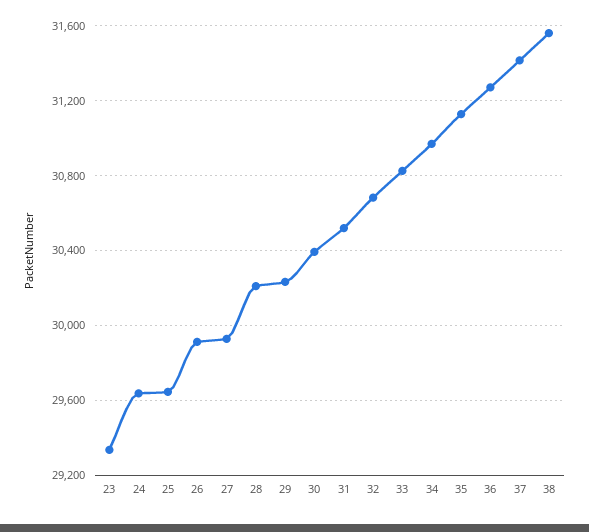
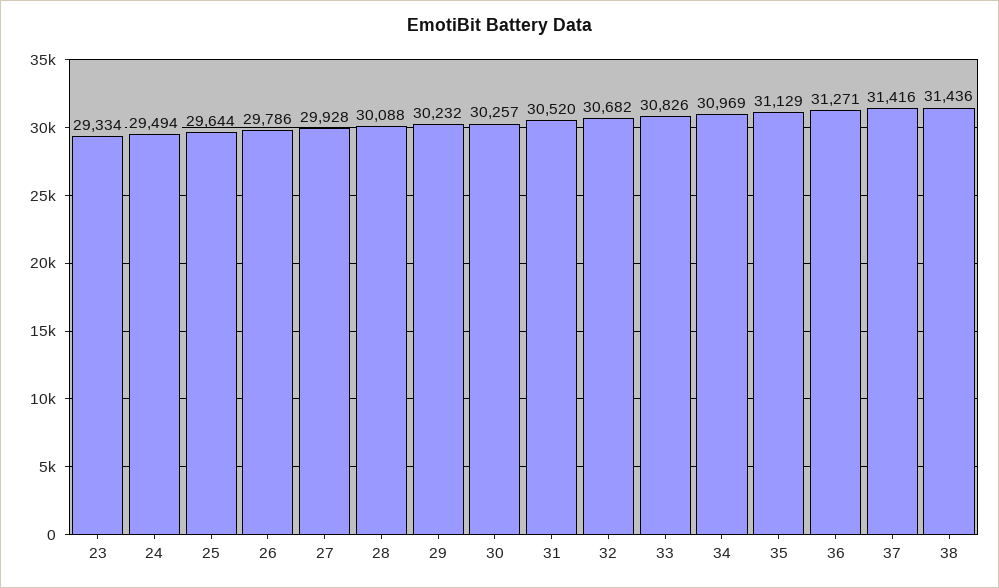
  {
    "23": 29334,
-   "24": 29650,
+   "24": 29494,
    "25": 29644,
-   "26": 29900,
+   "26": 29786,
    "27": 29928,
-   "28": 30200,
+   "28": 30088,
    "29": 30232,
-   "30": 30400,
+   "30": 30257,
    "31": 30520,
    "32": 30682,
    "33": 30826,
    "34": 30969,
    "35": 31129,
    "36": 31271,
    "37": 31416,
-   "38": 31550
+   "38": 31436
  }

